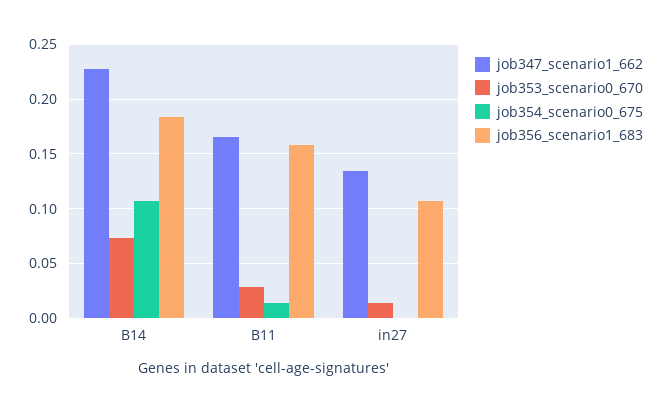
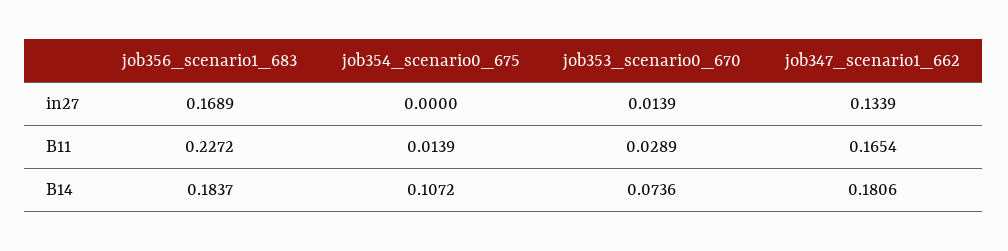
  {
    "job347_scenario1_662": {
-     "B14": 0.23,
+     "B14": 0.1806,
      "B11": 0.1654,
      "in27": 0.1339
    },
    "job353_scenario0_670": {
      "B14": 0.0736,
      "B11": 0.0289,
      "in27": 0.0139
    },
    "job354_scenario0_675": {
      "B14": 0.1072,
      "B11": 0.0139,
      "in27": 0
    },
    "job356_scenario1_683": {
      "B14": 0.1837,
-     "B11": 0.16,
+     "B11": 0.2272,
-     "in27": 0.11
+     "in27": 0.1689
    }
  }

